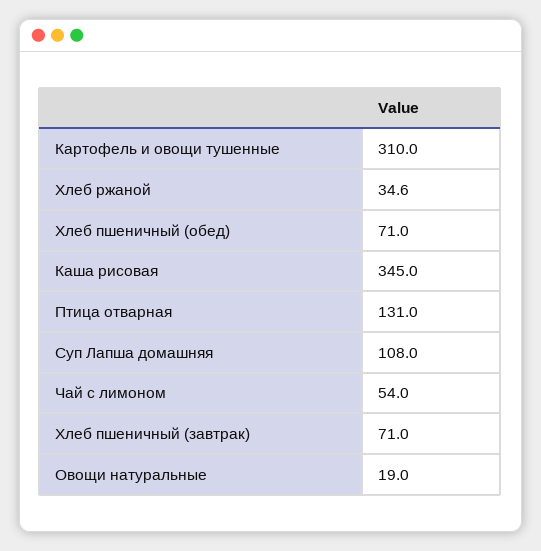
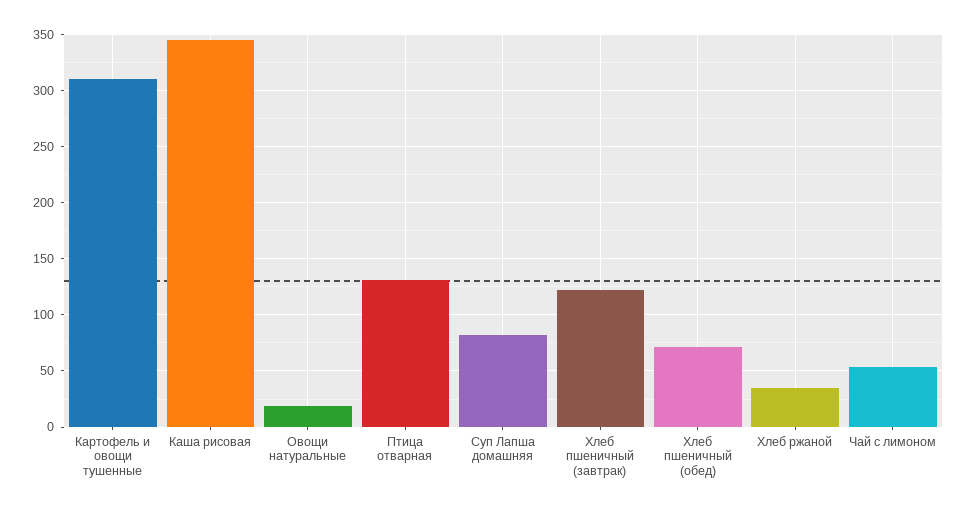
  {
    "Картофель и овощи тушенные": 310,
    "Хлеб ржаной": 34.6,
    "Хлеб пшеничный (обед)": 71,
    "Каша рисовая": 345,
    "Птица отварная": 131,
-   "Суп Лапша домашняя": 108,
+   "Суп Лапша домашняя": 80,
    "Чай с лимоном": 54,
-   "Хлеб пшеничный (завтрак)": 71,
+   "Хлеб пшеничный (завтрак)": 120,
    "Овощи натуральные": 19
  }

